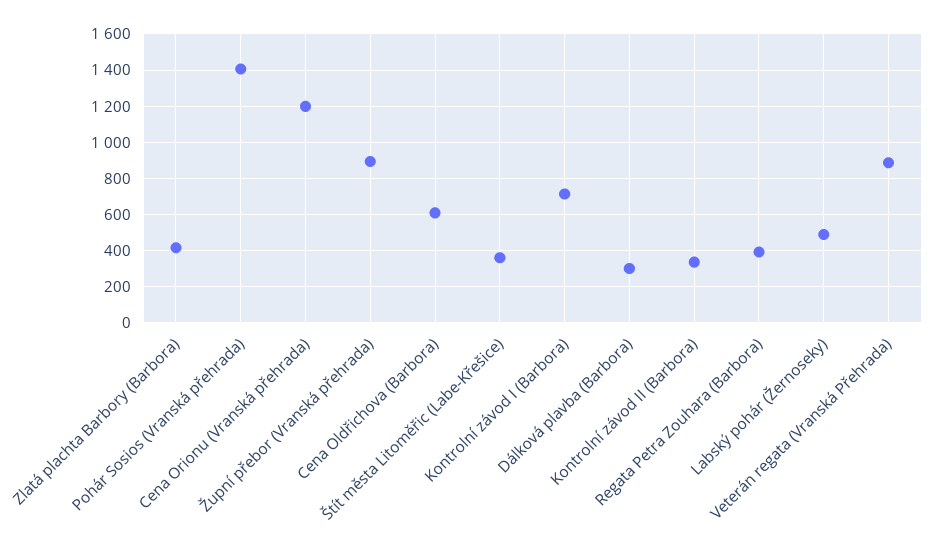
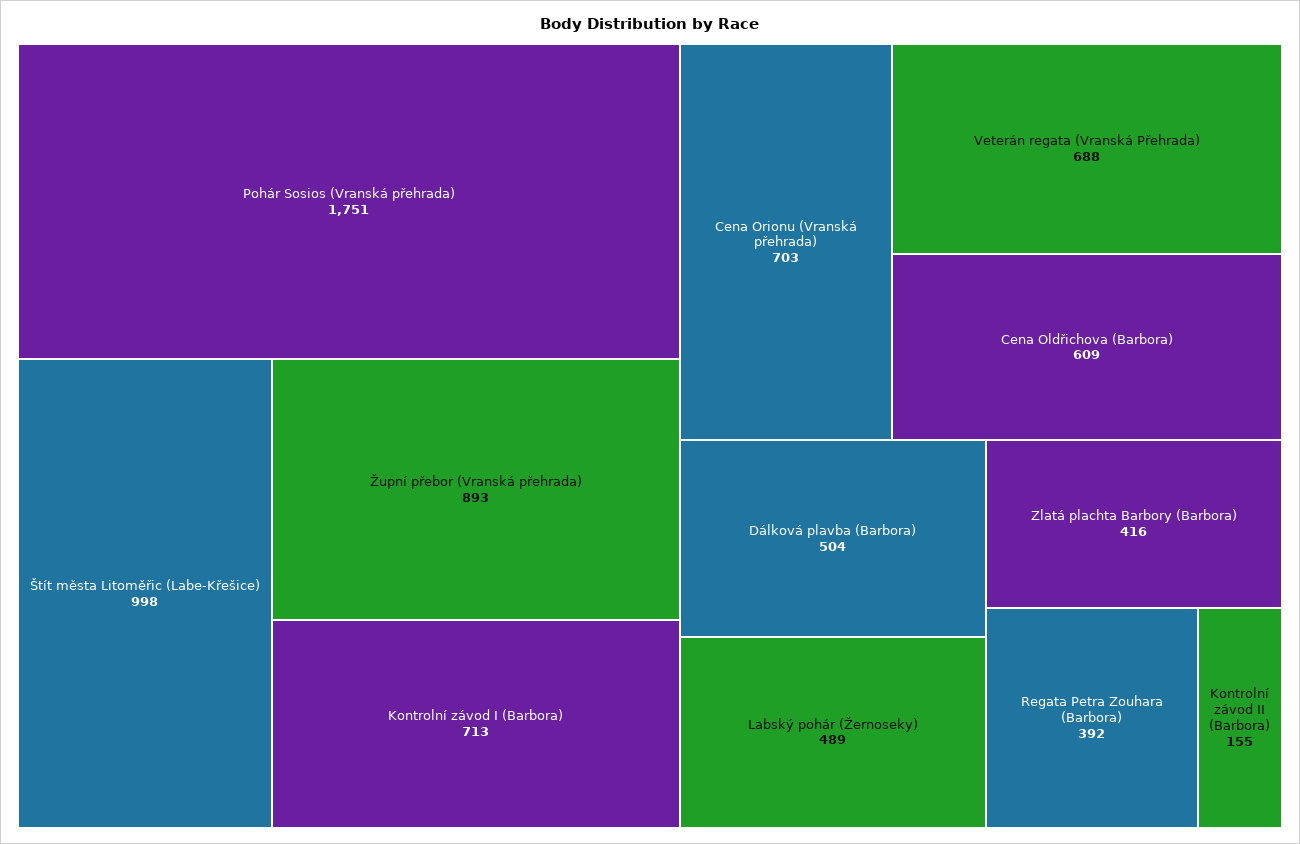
  {
    "Zlatá plachta Barbory (Barbora)": 416,
-   "Pohár Sosios (Vranská přehrada)": 1400,
+   "Pohár Sosios (Vranská přehrada)": 1751,
-   "Cena Orionu (Vranská přehrada)": 1200,
+   "Cena Orionu (Vranská přehrada)": 703,
    "Župní přebor (Vranská přehrada)": 893,
    "Cena Oldřichova (Barbora)": 609,
-   "Štít města Litoměřic (Labe-Křešice)": 350,
+   "Štít města Litoměřic (Labe-Křešice)": 998,
    "Kontrolní závod I (Barbora)": 713,
-   "Dálková plavba (Barbora)": 300,
+   "Dálková plavba (Barbora)": 504,
-   "Kontrolní závod II (Barbora)": 350,
+   "Kontrolní závod II (Barbora)": 155,
    "Regata Petra Zouhara (Barbora)": 392,
    "Labský pohár (Žernoseky)": 489,
-   "Veterán regata (Vranská Přehrada)": 900
+   "Veterán regata (Vranská Přehrada)": 688
  }

